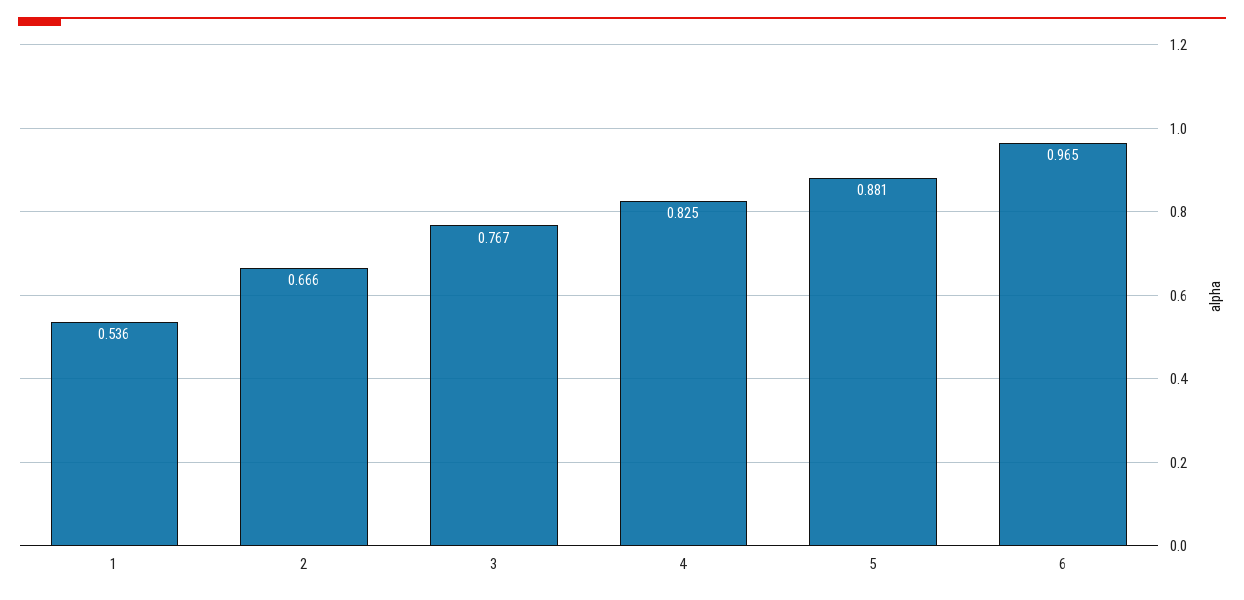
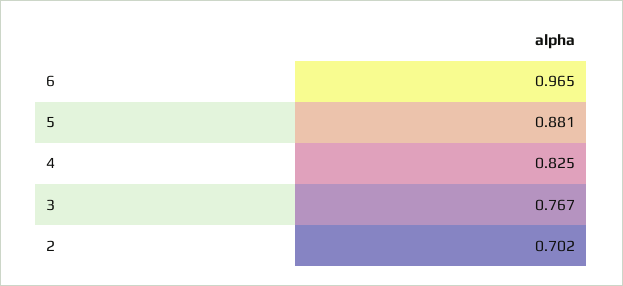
  {
-   "1": 0.536,
-   "2": 0.666,
+   "2": 0.702,
    "3": 0.767,
    "4": 0.825,
    "5": 0.881,
    "6": 0.965
  }

